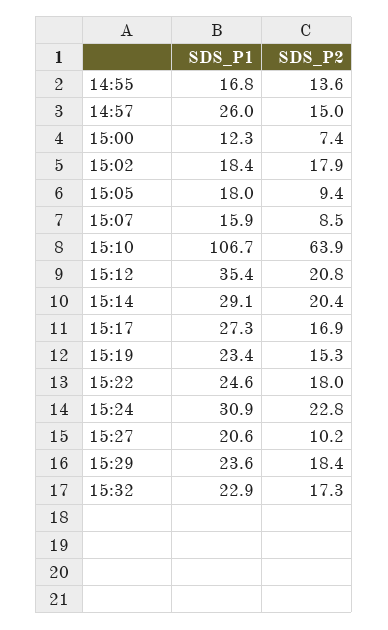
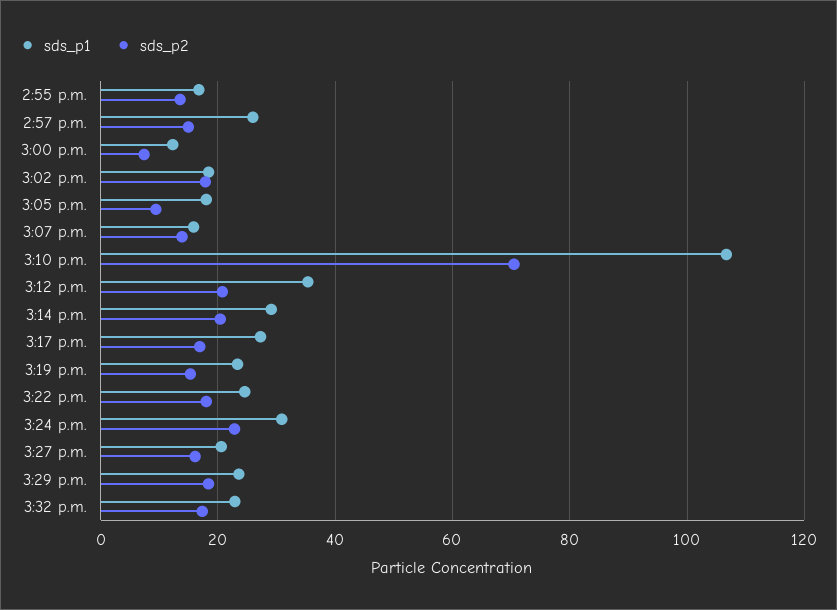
  {
    "SDS_P1": {
      "14:55": 16.8,
      "14:57": 26,
      "15:00": 12.3,
      "15:02": 18.4,
      "15:05": 18,
      "15:07": 15.9,
      "15:10": 106.7,
      "15:12": 35.4,
      "15:14": 29.1,
      "15:17": 27.3,
      "15:19": 23.4,
      "15:22": 24.6,
      "15:24": 30.9,
      "15:27": 20.6,
      "15:29": 23.6,
      "15:32": 22.9
    },
    "SDS_P2": {
      "14:55": 13.6,
      "14:57": 15,
      "15:00": 7.4,
      "15:02": 17.9,
      "15:05": 9.4,
-     "15:07": 8.5,
+     "15:07": 14,
-     "15:10": 63.9,
+     "15:10": 70,
      "15:12": 20.8,
      "15:14": 20.4,
      "15:17": 16.9,
      "15:19": 15.3,
      "15:22": 18,
      "15:24": 22.8,
-     "15:27": 10.2,
+     "15:27": 16,
      "15:29": 18.4,
      "15:32": 17.3
    }
  }

